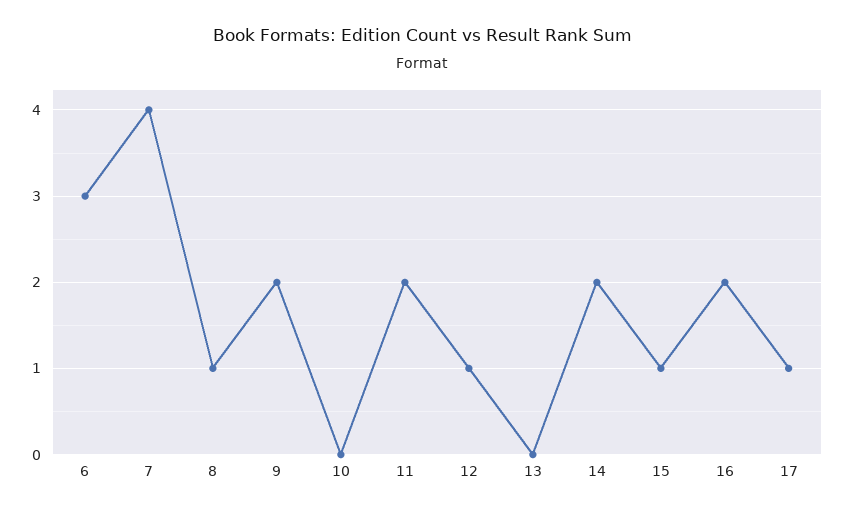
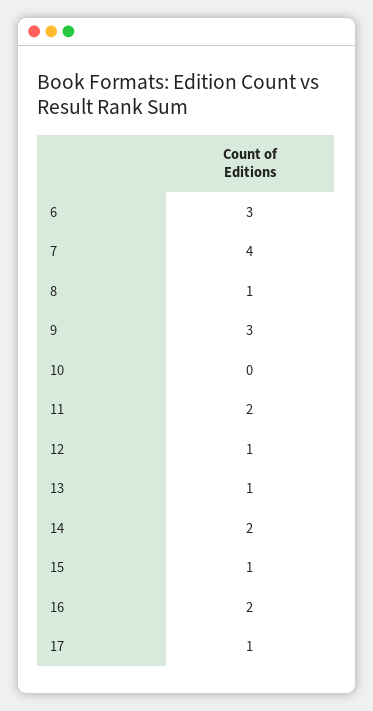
  {
    "6": 3,
    "7": 4,
    "8": 1,
-   "9": 2,
+   "9": 3,
    "10": 0,
    "11": 2,
    "12": 1,
-   "13": 0,
+   "13": 1,
    "14": 2,
    "15": 1,
    "16": 2,
    "17": 1
  }

